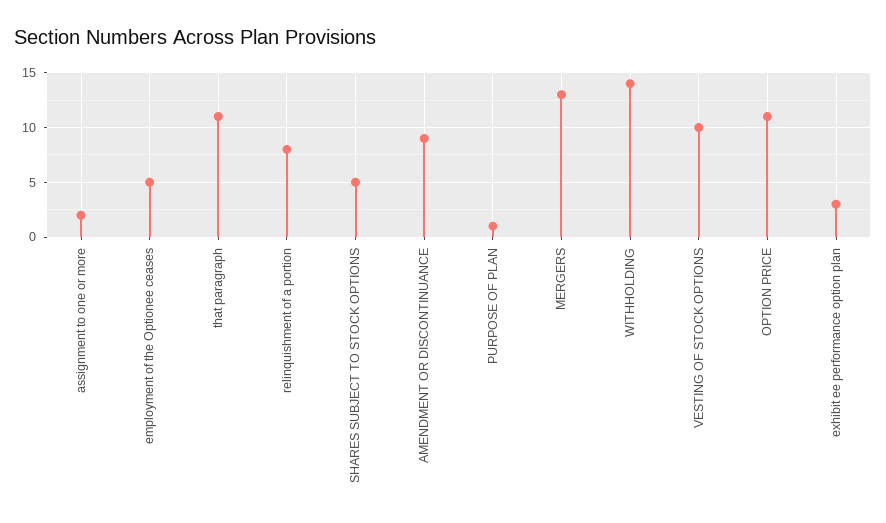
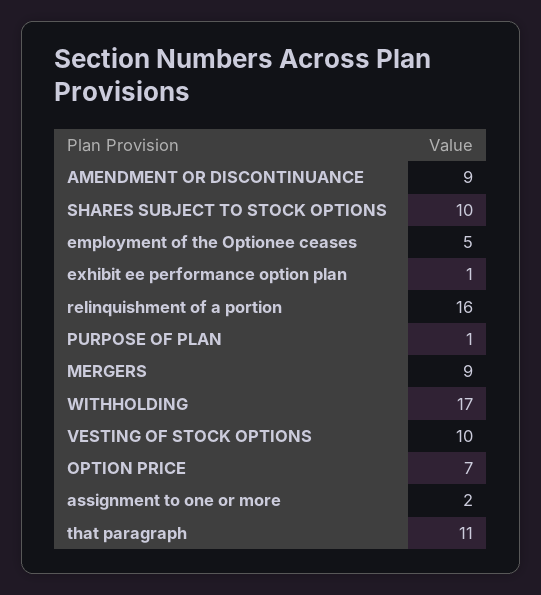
  {
    "assignment to one or more": 2,
    "employment of the Optionee ceases": 5,
    "that paragraph": 11,
-   "relinquishment of a portion": 8,
+   "relinquishment of a portion": 16,
-   "SHARES SUBJECT TO STOCK OPTIONS": 5,
+   "SHARES SUBJECT TO STOCK OPTIONS": 10,
    "AMENDMENT OR DISCONTINUANCE": 9,
    "PURPOSE OF PLAN": 1,
-   "MERGERS": 13,
+   "MERGERS": 9,
-   "WITHHOLDING": 14,
+   "WITHHOLDING": 17,
    "VESTING OF STOCK OPTIONS": 10,
-   "OPTION PRICE": 11,
+   "OPTION PRICE": 7,
-   "exhibit ee performance option plan": 3
+   "exhibit ee performance option plan": 1
  }

